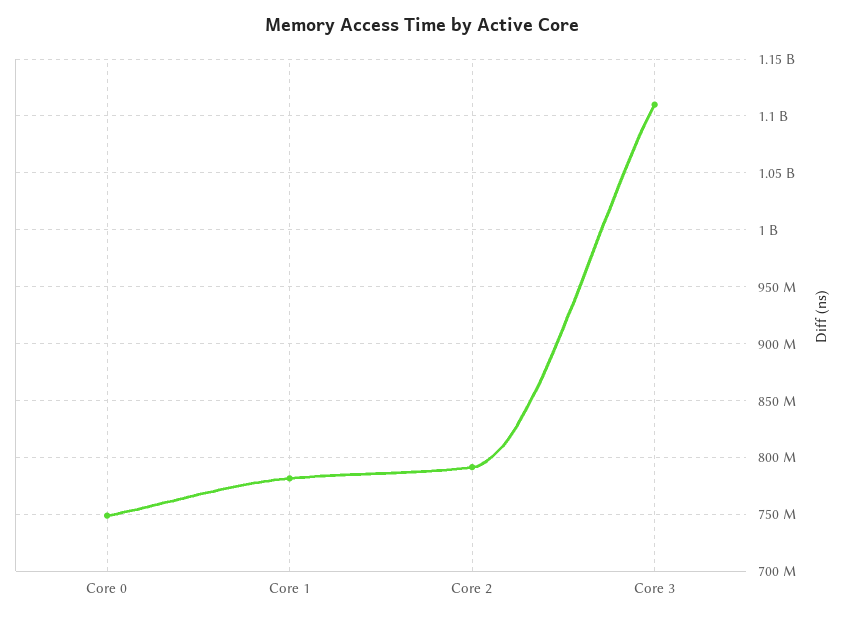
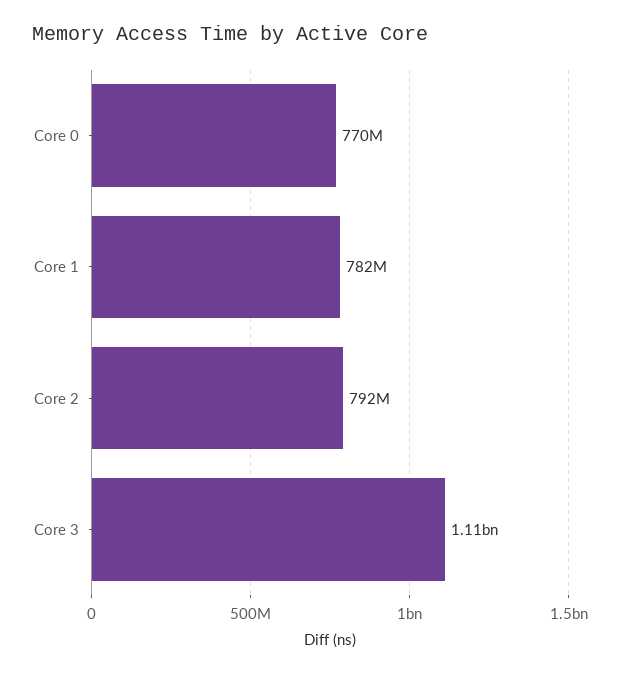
  {
-   "Core 0": 750000000,
+   "Core 0": 770000000,
    "Core 1": 782000000,
    "Core 2": 792000000,
    "Core 3": 1110000000
  }

